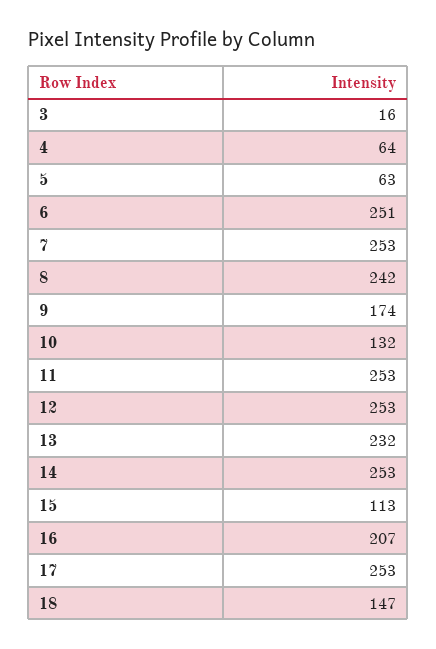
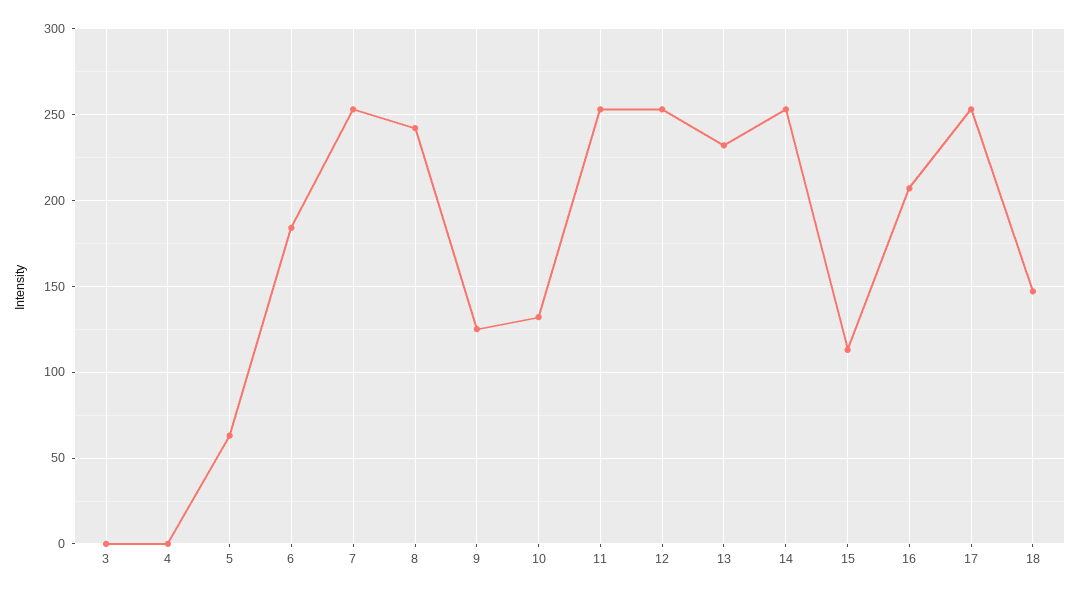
  {
-   "3": 16,
+   "3": 0,
-   "4": 64,
+   "4": 0,
    "5": 63,
-   "6": 251,
+   "6": 185,
    "7": 253,
    "8": 242,
-   "9": 174,
+   "9": 125,
    "10": 132,
    "11": 253,
    "12": 253,
    "13": 232,
    "14": 253,
    "15": 113,
    "16": 207,
    "17": 253,
    "18": 147
  }

